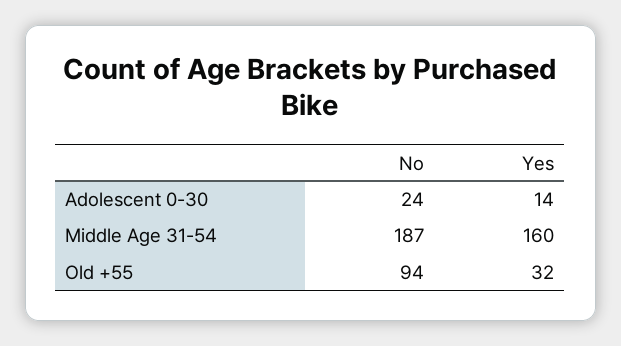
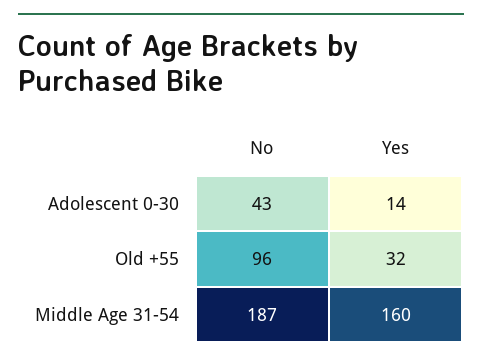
  {
    "No": {
-     "Adolescent 0-30": 24,
+     "Adolescent 0-30": 43,
      "Middle Age 31-54": 187,
-     "Old +55": 94
+     "Old +55": 96
    },
    "Yes": {
      "Adolescent 0-30": 14,
      "Middle Age 31-54": 160,
      "Old +55": 32
    }
  }

